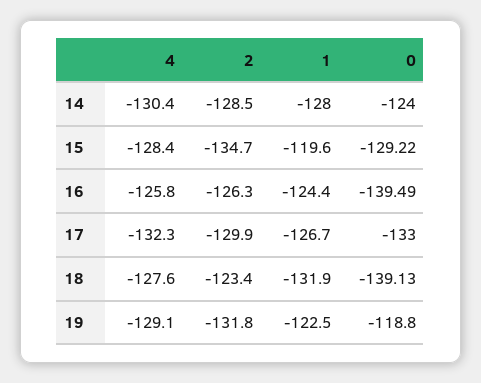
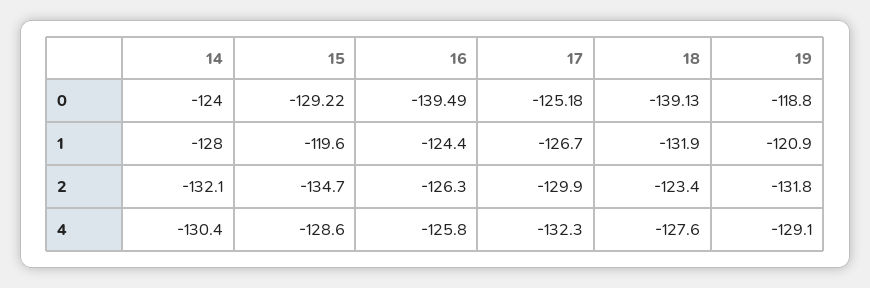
  {
    "4": {
      "14": -130.4,
-     "15": -128.4,
+     "15": -128.6,
      "16": -125.8,
      "17": -132.3,
      "18": -127.6,
      "19": -129.1
    },
    "2": {
-     "14": -128.5,
+     "14": -132.1,
      "15": -134.7,
      "16": -126.3,
      "17": -129.9,
      "18": -123.4,
      "19": -131.8
    },
    "1": {
      "14": -128,
      "15": -119.6,
      "16": -124.4,
      "17": -126.7,
      "18": -131.9,
-     "19": -122.5
+     "19": -120.9
    },
    "0": {
      "14": -124,
      "15": -129.22,
      "16": -139.49,
-     "17": -133,
+     "17": -125.18,
      "18": -139.13,
      "19": -118.8
    }
  }

